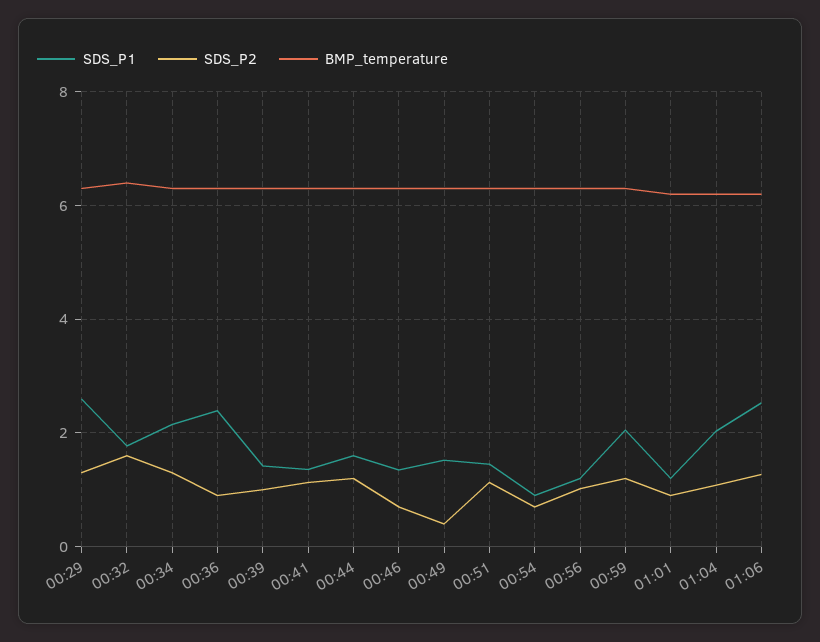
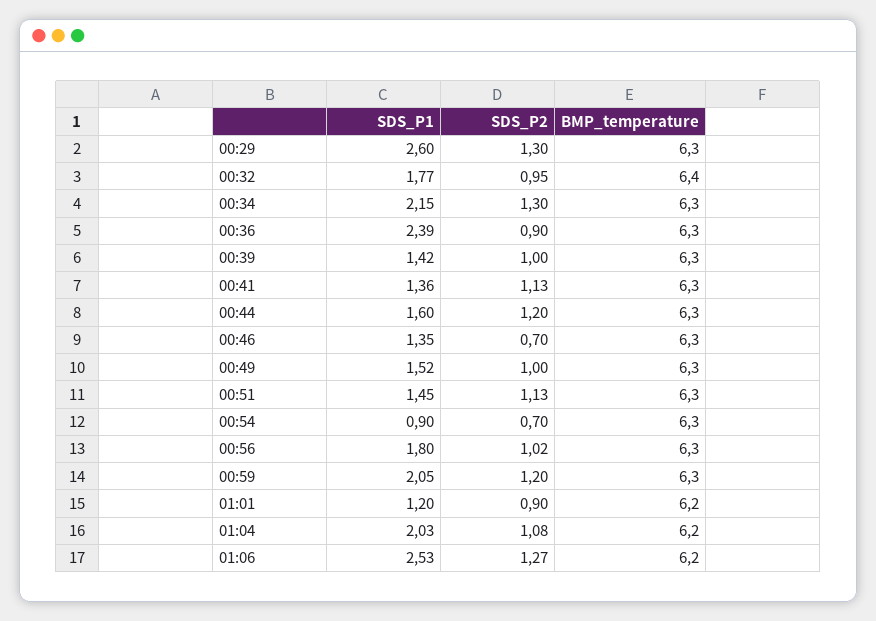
  {
    "SDS_P1": {
      "00:29": 2.6,
      "00:32": 1.77,
      "00:34": 2.15,
      "00:36": 2.39,
      "00:39": 1.42,
      "00:41": 1.36,
      "00:44": 1.6,
      "00:46": 1.35,
      "00:49": 1.52,
      "00:51": 1.45,
      "00:54": 0.9,
-     "00:56": 1.2,
+     "00:56": 1.8,
      "00:59": 2.05,
      "01:01": 1.2,
      "01:04": 2.03,
      "01:06": 2.53
    },
    "SDS_P2": {
      "00:29": 1.3,
-     "00:32": 1.6,
+     "00:32": 0.95,
      "00:34": 1.3,
      "00:36": 0.9,
      "00:39": 1,
      "00:41": 1.13,
      "00:44": 1.2,
      "00:46": 0.7,
-     "00:49": 0.4,
+     "00:49": 1,
      "00:51": 1.13,
      "00:54": 0.7,
      "00:56": 1.02,
      "00:59": 1.2,
      "01:01": 0.9,
      "01:04": 1.08,
      "01:06": 1.27
    },
    "BMP_temperature": {
      "00:29": 6.3,
      "00:32": 6.4,
      "00:34": 6.3,
      "00:36": 6.3,
      "00:39": 6.3,
      "00:41": 6.3,
      "00:44": 6.3,
      "00:46": 6.3,
      "00:49": 6.3,
      "00:51": 6.3,
      "00:54": 6.3,
      "00:56": 6.3,
      "00:59": 6.3,
      "01:01": 6.2,
      "01:04": 6.2,
      "01:06": 6.2
    }
  }

